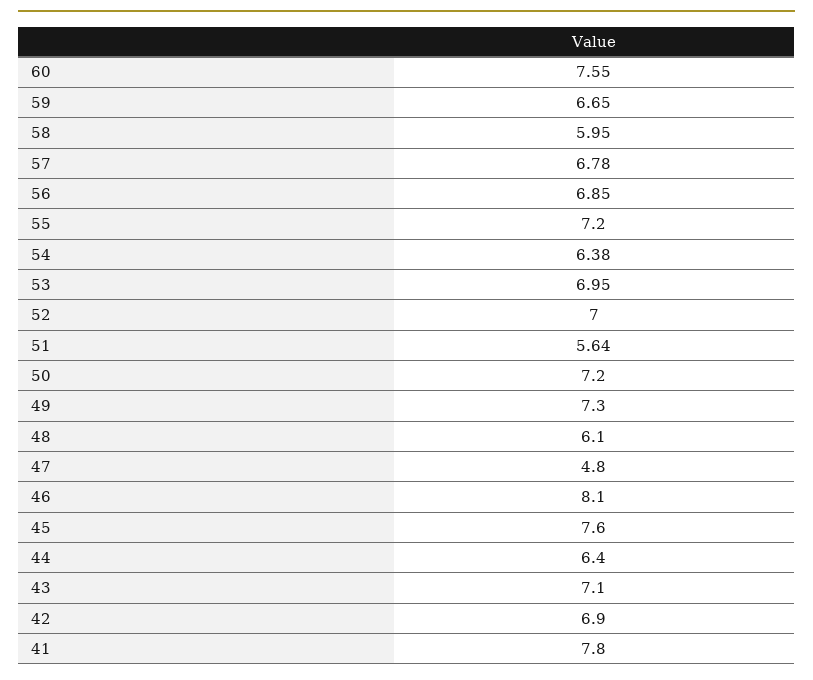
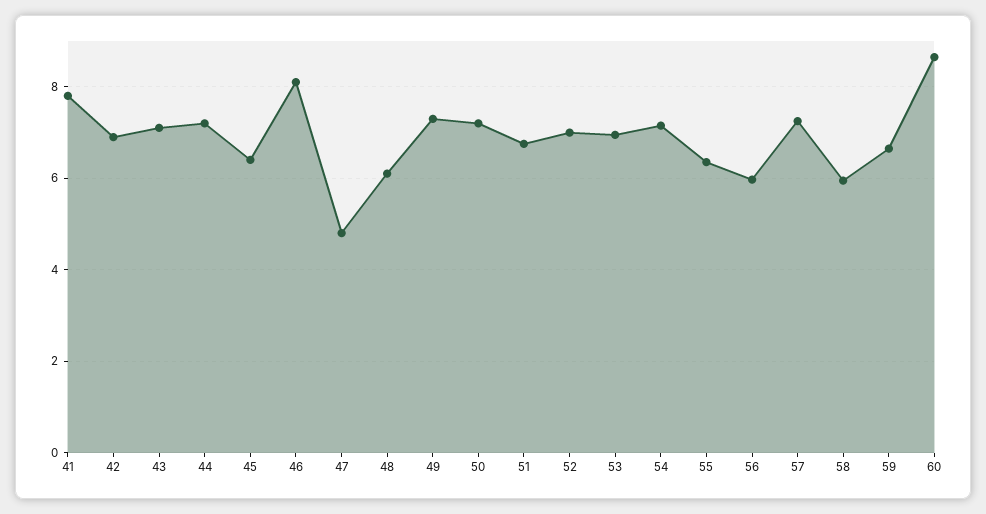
  {
-   "60": 7.55,
+   "60": 8.6,
    "59": 6.65,
    "58": 5.95,
-   "57": 6.78,
+   "57": 7.2,
-   "56": 6.85,
+   "56": 6,
-   "55": 7.2,
+   "55": 6.4,
-   "54": 6.38,
+   "54": 7.2,
    "53": 6.95,
    "52": 7,
-   "51": 5.64,
+   "51": 6.8,
    "50": 7.2,
    "49": 7.3,
    "48": 6.1,
    "47": 4.8,
    "46": 8.1,
-   "45": 7.6,
+   "45": 6.4,
-   "44": 6.4,
+   "44": 7.2,
    "43": 7.1,
    "42": 6.9,
    "41": 7.8
  }

